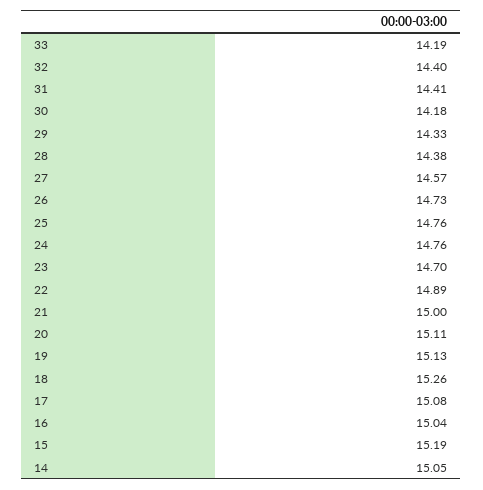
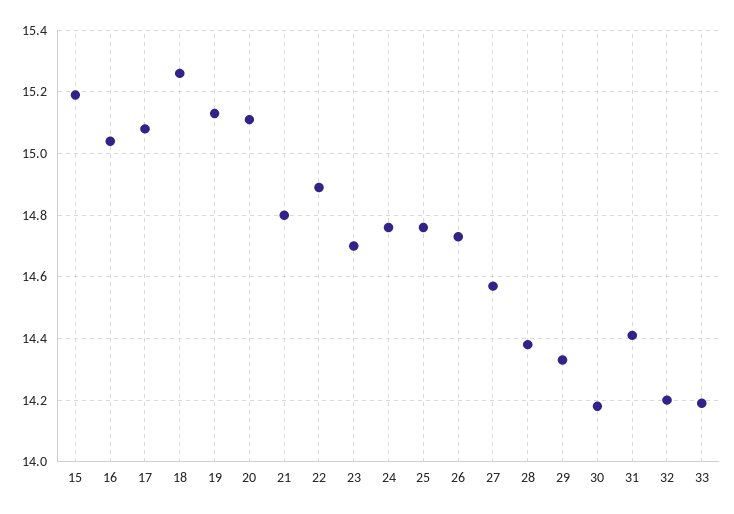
  {
    "33": 14.19,
-   "32": 14.4,
+   "32": 14.2,
    "31": 14.41,
    "30": 14.18,
    "29": 14.33,
    "28": 14.38,
    "27": 14.57,
    "26": 14.73,
    "25": 14.76,
    "24": 14.76,
    "23": 14.7,
    "22": 14.89,
-   "21": 15,
+   "21": 14.8,
    "20": 15.11,
    "19": 15.13,
    "18": 15.26,
    "17": 15.08,
    "16": 15.04,
-   "15": 15.19,
+   "15": 15.19
-   "14": 15.05
  }

